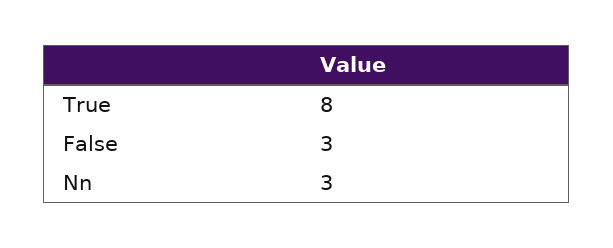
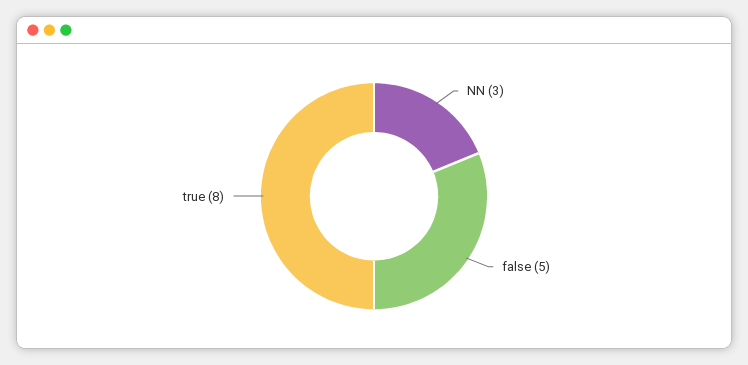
  {
    "True": 8,
-   "False": 3,
+   "False": 5,
    "Nn": 3
  }

